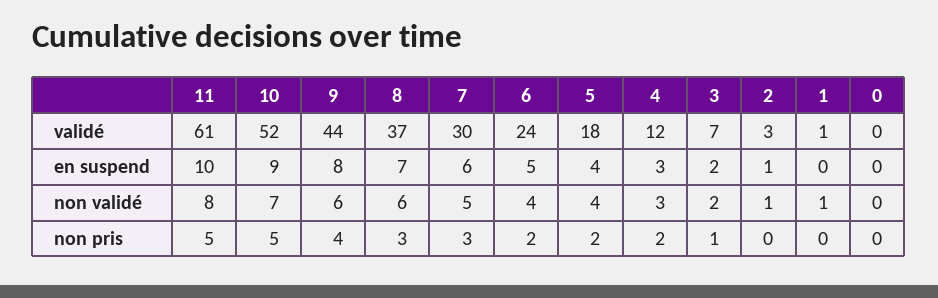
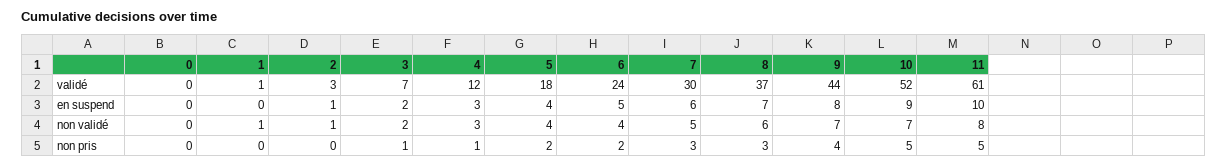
  {
    "11": {
      "validé": 61,
      "en suspend": 10,
      "non validé": 8,
      "non pris": 5
    },
    "10": {
      "validé": 52,
      "en suspend": 9,
      "non validé": 7,
      "non pris": 5
    },
    "9": {
      "validé": 44,
      "en suspend": 8,
-     "non validé": 6,
+     "non validé": 7,
      "non pris": 4
    },
    "8": {
      "validé": 37,
      "en suspend": 7,
      "non validé": 6,
      "non pris": 3
    },
    "7": {
      "validé": 30,
      "en suspend": 6,
      "non validé": 5,
      "non pris": 3
    },
    "6": {
      "validé": 24,
      "en suspend": 5,
      "non validé": 4,
      "non pris": 2
    },
    "5": {
      "validé": 18,
      "en suspend": 4,
      "non validé": 4,
      "non pris": 2
    },
    "4": {
      "validé": 12,
      "en suspend": 3,
      "non validé": 3,
-     "non pris": 2
+     "non pris": 1
    },
    "3": {
      "validé": 7,
      "en suspend": 2,
      "non validé": 2,
      "non pris": 1
    },
    "2": {
      "validé": 3,
      "en suspend": 1,
      "non validé": 1,
      "non pris": 0
    },
    "1": {
      "validé": 1,
      "en suspend": 0,
      "non validé": 1,
      "non pris": 0
    },
    "0": {
      "validé": 0,
      "en suspend": 0,
      "non validé": 0,
      "non pris": 0
    }
  }

